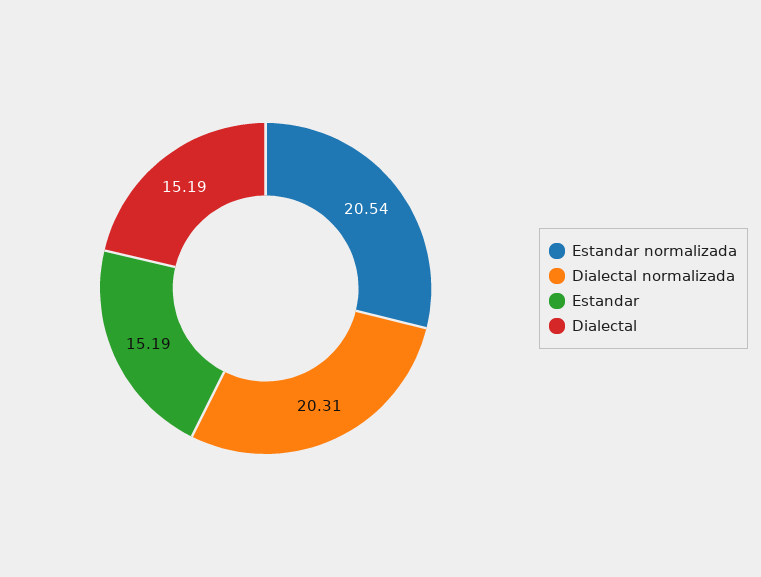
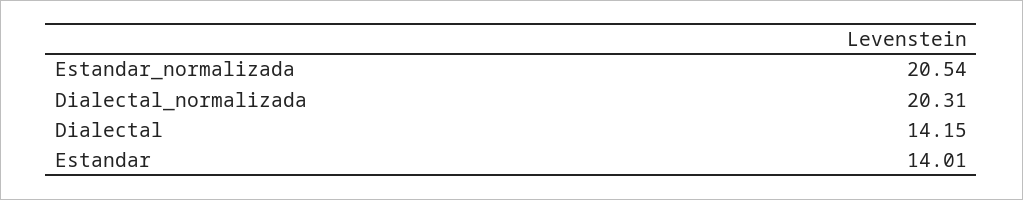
  {
    "Estandar normalizada": 20.54,
    "Dialectal normalizada": 20.31,
-   "Estandar": 15.19,
+   "Estandar": 14.01,
-   "Dialectal": 15.19
+   "Dialectal": 14.15
  }

